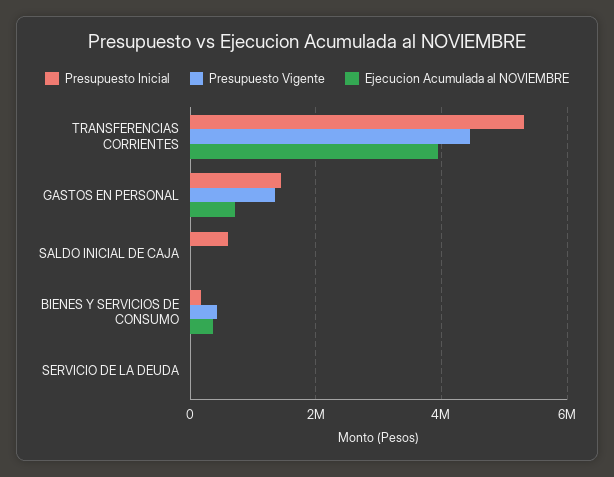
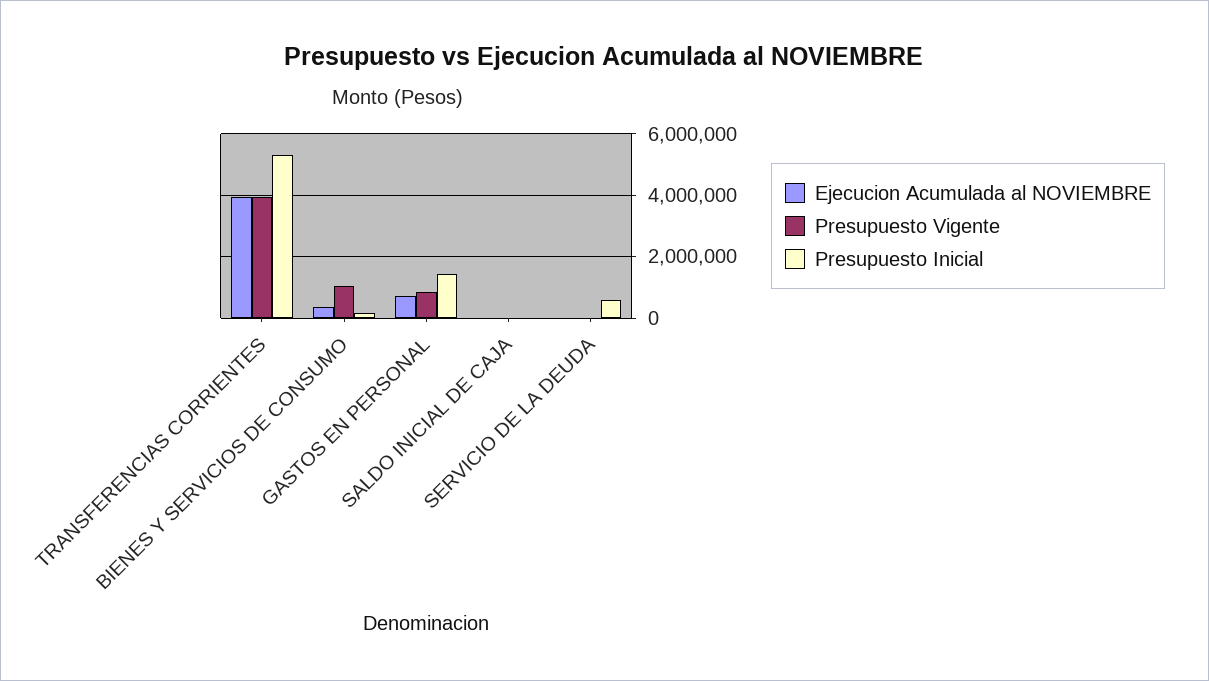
  {
    "Presupuesto Inicial": {
      "TRANSFERENCIAS CORRIENTES": 5400000,
      "GASTOS EN PERSONAL": 1400000,
-     "SALDO INICIAL DE CAJA": 600000,
+     "SALDO INICIAL DE CAJA": 0,
      "BIENES Y SERVICIOS DE CONSUMO": 200000,
-     "SERVICIO DE LA DEUDA": 0
+     "SERVICIO DE LA DEUDA": 600000
    },
    "Presupuesto Vigente": {
-     "TRANSFERENCIAS CORRIENTES": 4400000,
+     "TRANSFERENCIAS CORRIENTES": 4000000,
-     "GASTOS EN PERSONAL": 1400000,
+     "GASTOS EN PERSONAL": 800000,
      "SALDO INICIAL DE CAJA": 0,
-     "BIENES Y SERVICIOS DE CONSUMO": 400000,
+     "BIENES Y SERVICIOS DE CONSUMO": 1000000,
      "SERVICIO DE LA DEUDA": 0
    },
    "Ejecucion Acumulada al NOVIEMBRE": {
      "TRANSFERENCIAS CORRIENTES": 4000000,
      "GASTOS EN PERSONAL": 800000,
      "SALDO INICIAL DE CAJA": 0,
      "BIENES Y SERVICIOS DE CONSUMO": 400000,
      "SERVICIO DE LA DEUDA": 0
    }
  }

